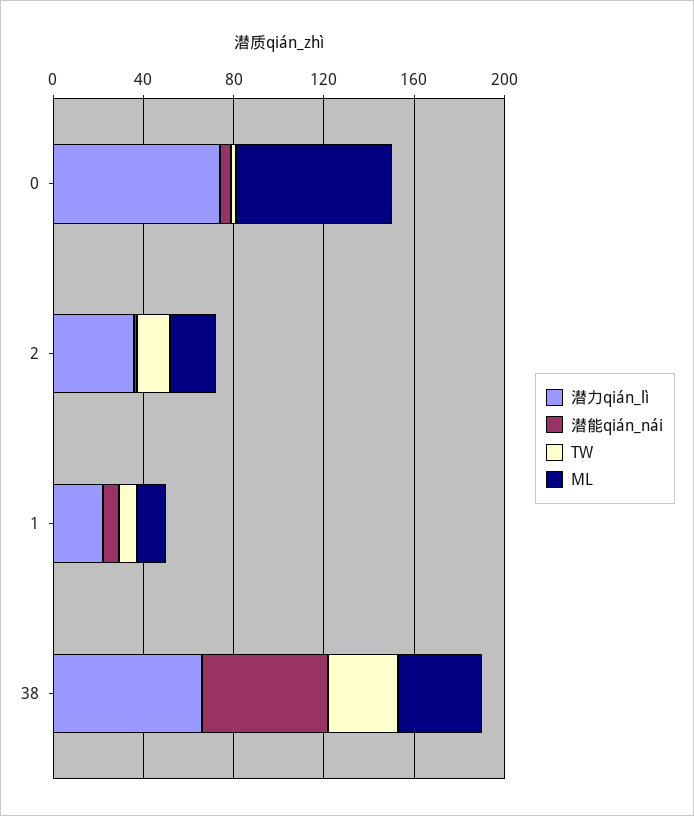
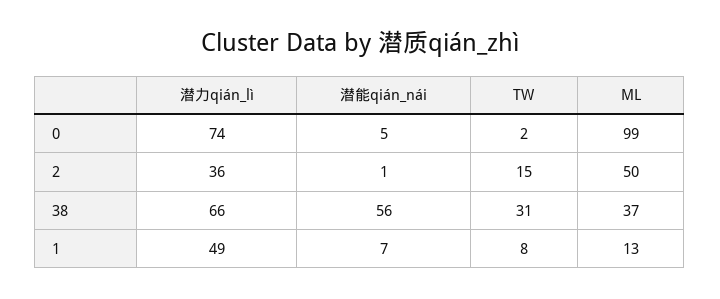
  {
    "潜力qián_lì": {
      "0": 74,
      "2": 36,
-     "1": 20,
+     "1": 49,
      "38": 66
    },
    "潜能qián_nái": {
      "0": 5,
      "2": 1,
      "1": 7,
      "38": 56
    },
    "TW": {
      "0": 2,
      "2": 15,
      "1": 8,
      "38": 31
    },
    "ML": {
-     "0": 70,
+     "0": 99,
-     "2": 20,
+     "2": 50,
      "1": 13,
      "38": 37
    }
  }

